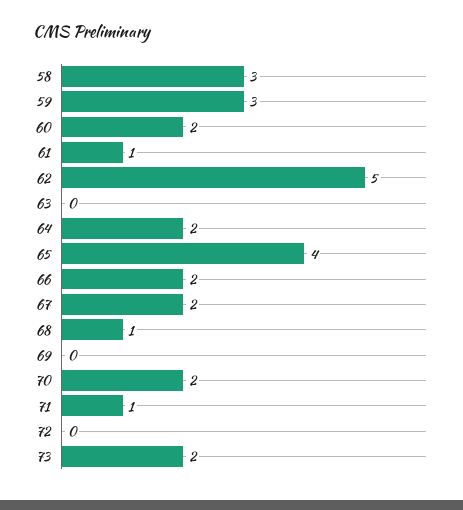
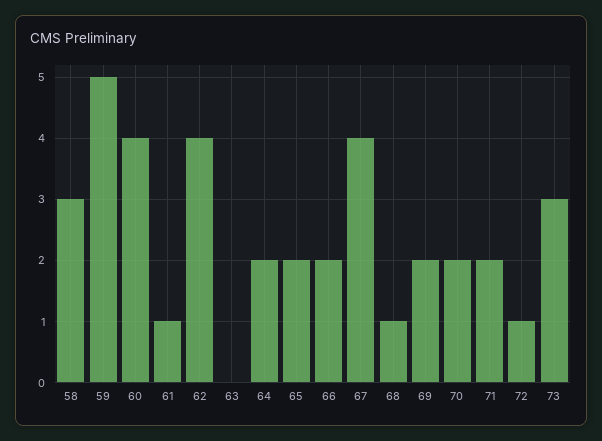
  {
    "58": 3,
-   "59": 3,
+   "59": 5,
-   "60": 2,
+   "60": 4,
    "61": 1,
-   "62": 5,
+   "62": 4,
    "63": 0,
    "64": 2,
-   "65": 4,
+   "65": 2,
    "66": 2,
-   "67": 2,
+   "67": 4,
    "68": 1,
-   "69": 0,
+   "69": 2,
    "70": 2,
-   "71": 1,
+   "71": 2,
-   "72": 0,
+   "72": 1,
-   "73": 2
+   "73": 3
  }

